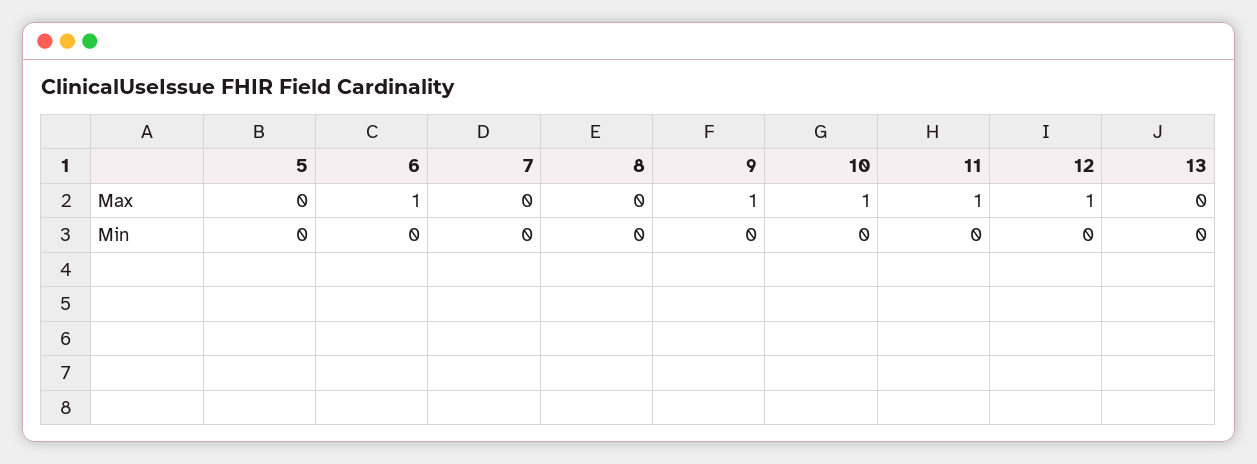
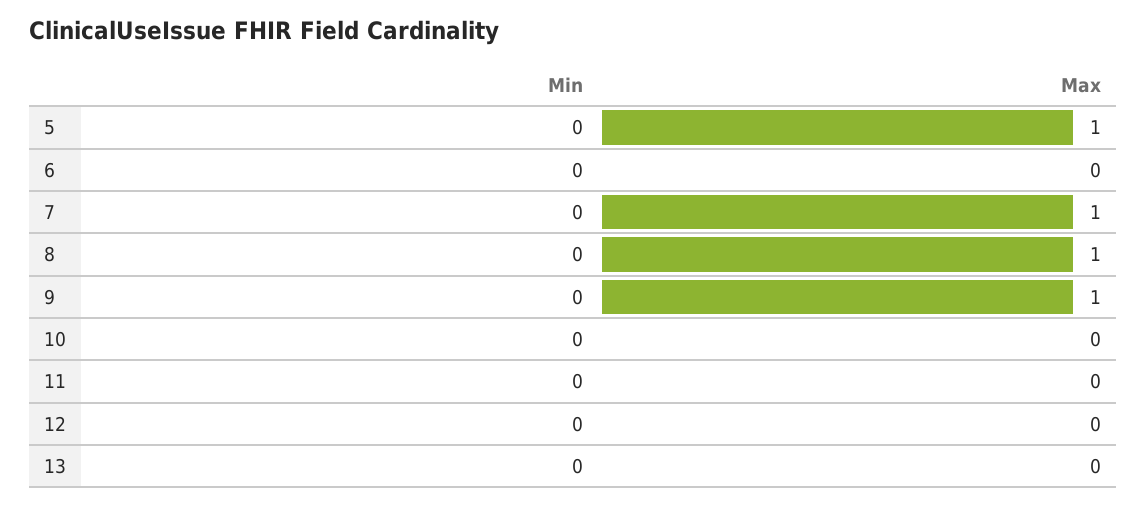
  {
    "5": {
-     "Max": 0,
+     "Max": 1,
      "Min": 0
    },
    "6": {
-     "Max": 1,
+     "Max": 0,
      "Min": 0
    },
    "7": {
-     "Max": 0,
+     "Max": 1,
      "Min": 0
    },
    "8": {
-     "Max": 0,
+     "Max": 1,
      "Min": 0
    },
    "9": {
      "Max": 1,
      "Min": 0
    },
    "10": {
-     "Max": 1,
+     "Max": 0,
      "Min": 0
    },
    "11": {
-     "Max": 1,
+     "Max": 0,
      "Min": 0
    },
    "12": {
-     "Max": 1,
+     "Max": 0,
      "Min": 0
    },
    "13": {
      "Max": 0,
      "Min": 0
    }
  }

